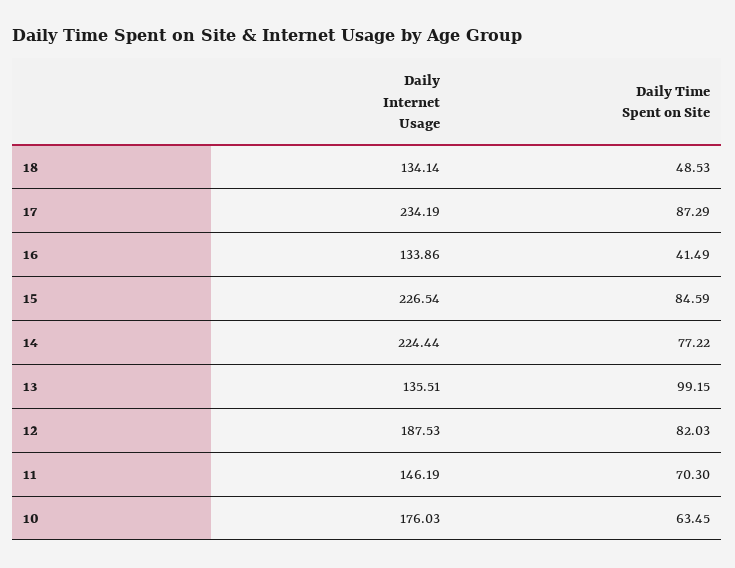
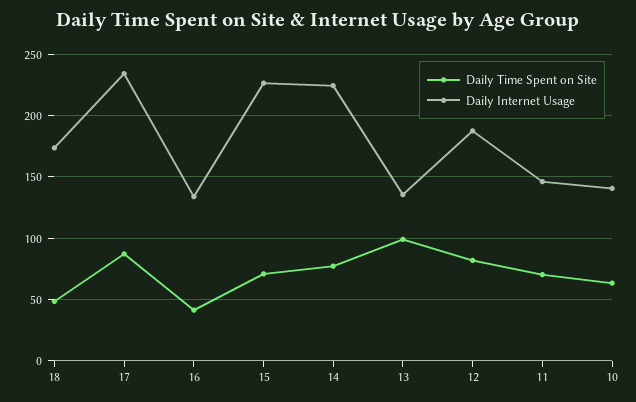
  {
    "Daily Internet Usage": {
-     "18": 134.14,
+     "18": 175,
      "17": 234.19,
      "16": 133.86,
      "15": 226.54,
      "14": 224.44,
      "13": 135.51,
      "12": 187.53,
      "11": 146.19,
-     "10": 176.03
+     "10": 140
    },
    "Daily Time Spent on Site": {
      "18": 48.53,
      "17": 87.29,
      "16": 41.49,
-     "15": 84.59,
+     "15": 70,
      "14": 77.22,
      "13": 99.15,
      "12": 82.03,
      "11": 70.3,
      "10": 63.45
    }
  }

